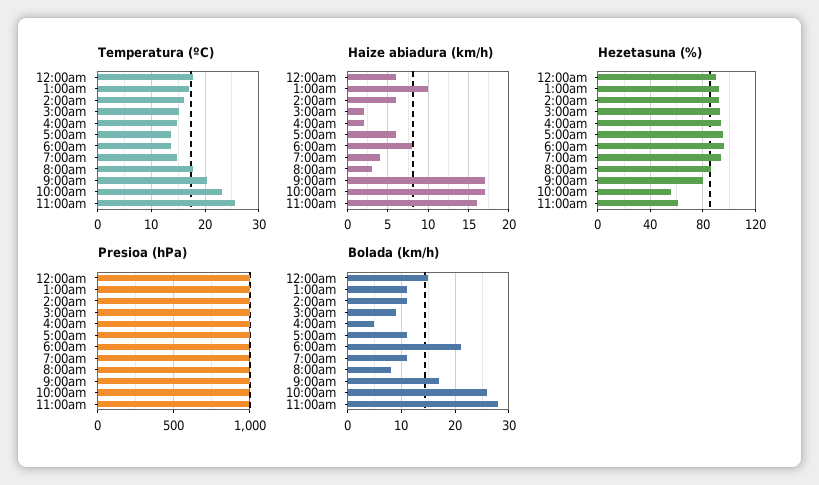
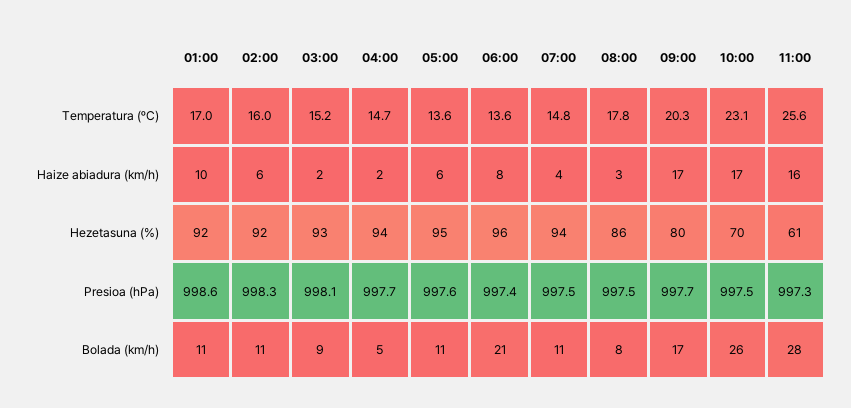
  {
    "Temperatura (ºC)": {
-     "12:00am": 18,
      "1:00am": 17,
      "2:00am": 16,
      "3:00am": 15.2,
      "4:00am": 14.7,
      "5:00am": 13.6,
      "6:00am": 13.6,
      "7:00am": 14.8,
      "8:00am": 17.8,
      "9:00am": 20.3,
      "10:00am": 23.1,
      "11:00am": 25.6
    },
    "Haize abiadura (km/h)": {
-     "12:00am": 6,
      "1:00am": 10,
      "2:00am": 6,
      "3:00am": 2,
      "4:00am": 2,
      "5:00am": 6,
      "6:00am": 8,
      "7:00am": 4,
      "8:00am": 3,
      "9:00am": 17,
      "10:00am": 17,
      "11:00am": 16
    },
    "Hezetasuna (%)": {
-     "12:00am": 90,
      "1:00am": 92,
      "2:00am": 92,
      "3:00am": 93,
      "4:00am": 94,
      "5:00am": 95,
      "6:00am": 96,
      "7:00am": 94,
      "8:00am": 86,
      "9:00am": 80,
-     "10:00am": 55,
+     "10:00am": 70,
      "11:00am": 61
    },
    "Presioa (hPa)": {
-     "12:00am": 1000,
      "1:00am": 998.6,
      "2:00am": 998.3,
      "3:00am": 998.1,
      "4:00am": 997.7,
      "5:00am": 997.6,
      "6:00am": 997.4,
      "7:00am": 997.5,
      "8:00am": 997.5,
      "9:00am": 997.7,
      "10:00am": 997.5,
      "11:00am": 997.3
    },
    "Bolada (km/h)": {
-     "12:00am": 15,
      "1:00am": 11,
      "2:00am": 11,
      "3:00am": 9,
      "4:00am": 5,
      "5:00am": 11,
      "6:00am": 21,
      "7:00am": 11,
      "8:00am": 8,
      "9:00am": 17,
      "10:00am": 26,
      "11:00am": 28
    }
  }

